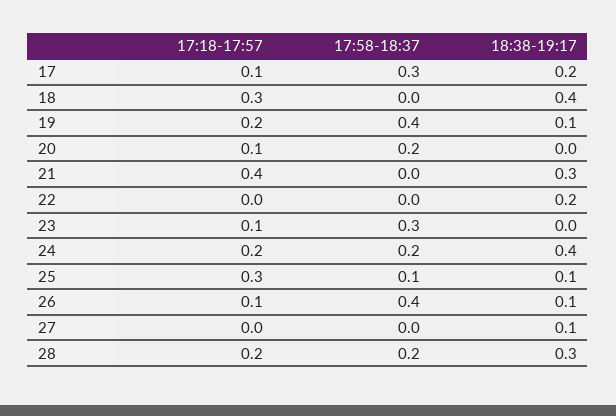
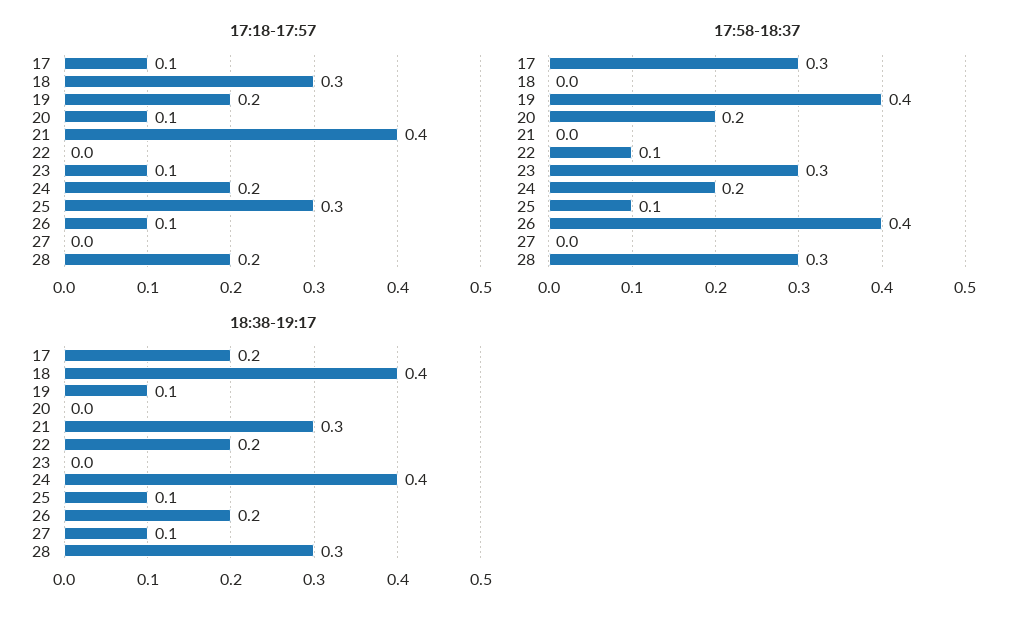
  {
    "17:18-17:57": {
      "17": 0.1,
      "18": 0.3,
      "19": 0.2,
      "20": 0.1,
      "21": 0.4,
      "22": 0,
      "23": 0.1,
      "24": 0.2,
      "25": 0.3,
      "26": 0.1,
      "27": 0,
      "28": 0.2
    },
    "17:58-18:37": {
      "17": 0.3,
      "18": 0,
      "19": 0.4,
      "20": 0.2,
      "21": 0,
-     "22": 0,
+     "22": 0.1,
      "23": 0.3,
      "24": 0.2,
      "25": 0.1,
      "26": 0.4,
      "27": 0,
-     "28": 0.2
+     "28": 0.3
    },
    "18:38-19:17": {
      "17": 0.2,
      "18": 0.4,
      "19": 0.1,
      "20": 0,
      "21": 0.3,
      "22": 0.2,
      "23": 0,
      "24": 0.4,
      "25": 0.1,
-     "26": 0.1,
+     "26": 0.2,
      "27": 0.1,
      "28": 0.3
    }
  }

